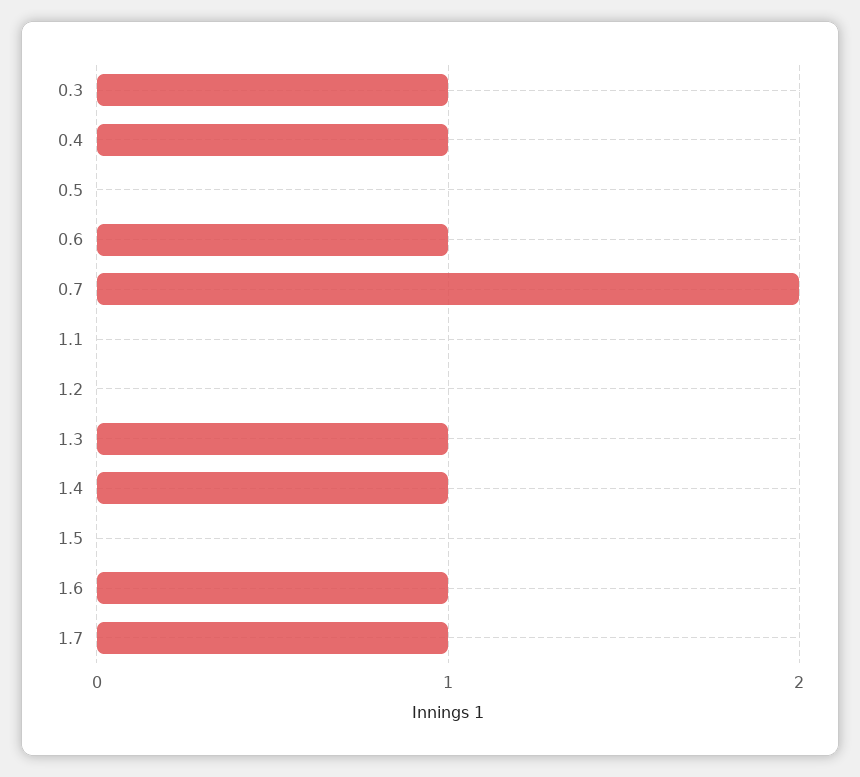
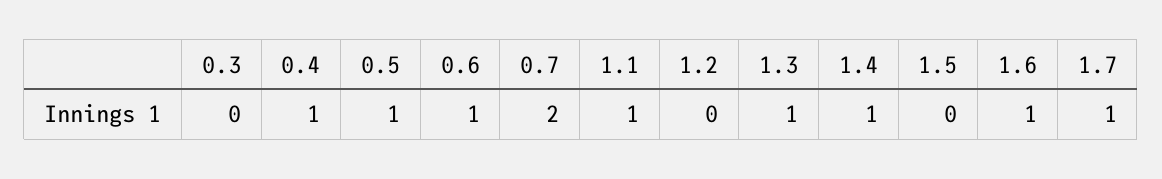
  {
-   "0.3": 1,
+   "0.3": 0,
    "0.4": 1,
-   "0.5": 0,
+   "0.5": 1,
    "0.6": 1,
    "0.7": 2,
-   "1.1": 0,
+   "1.1": 1,
    "1.2": 0,
    "1.3": 1,
    "1.4": 1,
    "1.5": 0,
    "1.6": 1,
    "1.7": 1
  }

